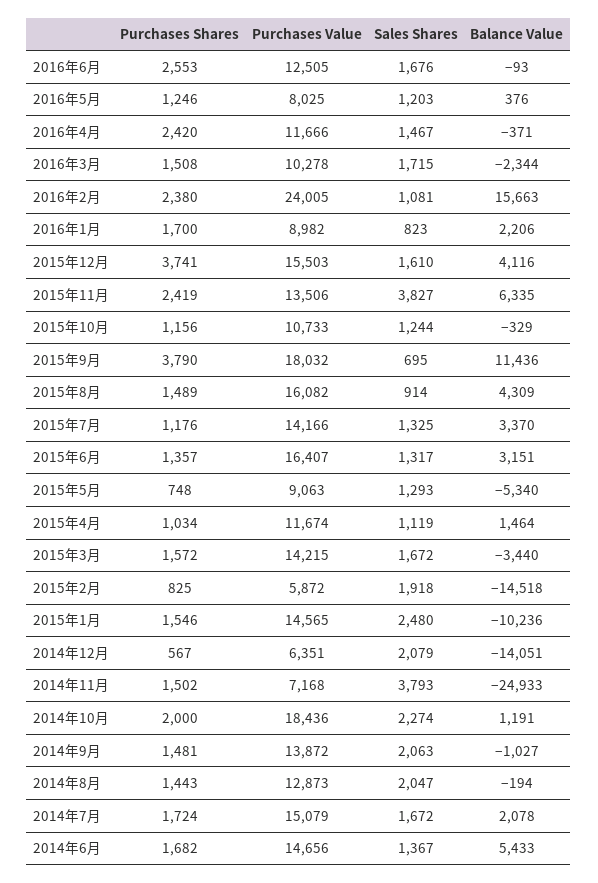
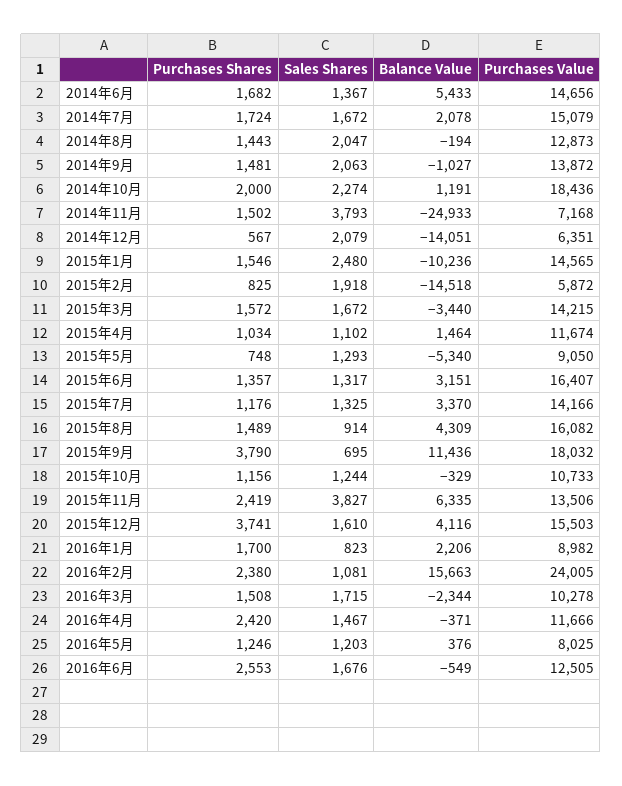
  {
    "Purchases Shares": {
      "2016年6月": 2553,
      "2016年5月": 1246,
      "2016年4月": 2420,
      "2016年3月": 1508,
      "2016年2月": 2380,
      "2016年1月": 1700,
      "2015年12月": 3741,
      "2015年11月": 2419,
      "2015年10月": 1156,
      "2015年9月": 3790,
      "2015年8月": 1489,
      "2015年7月": 1176,
      "2015年6月": 1357,
      "2015年5月": 748,
      "2015年4月": 1034,
      "2015年3月": 1572,
      "2015年2月": 825,
      "2015年1月": 1546,
      "2014年12月": 567,
      "2014年11月": 1502,
      "2014年10月": 2000,
      "2014年9月": 1481,
      "2014年8月": 1443,
      "2014年7月": 1724,
      "2014年6月": 1682
    },
    "Purchases Value": {
      "2016年6月": 12505,
      "2016年5月": 8025,
      "2016年4月": 11666,
      "2016年3月": 10278,
      "2016年2月": 24005,
      "2016年1月": 8982,
      "2015年12月": 15503,
      "2015年11月": 13506,
      "2015年10月": 10733,
      "2015年9月": 18032,
      "2015年8月": 16082,
      "2015年7月": 14166,
      "2015年6月": 16407,
-     "2015年5月": 9063,
+     "2015年5月": 9050,
      "2015年4月": 11674,
      "2015年3月": 14215,
      "2015年2月": 5872,
      "2015年1月": 14565,
      "2014年12月": 6351,
      "2014年11月": 7168,
      "2014年10月": 18436,
      "2014年9月": 13872,
      "2014年8月": 12873,
      "2014年7月": 15079,
      "2014年6月": 14656
    },
    "Sales Shares": {
      "2016年6月": 1676,
      "2016年5月": 1203,
      "2016年4月": 1467,
      "2016年3月": 1715,
      "2016年2月": 1081,
      "2016年1月": 823,
      "2015年12月": 1610,
      "2015年11月": 3827,
      "2015年10月": 1244,
      "2015年9月": 695,
      "2015年8月": 914,
      "2015年7月": 1325,
      "2015年6月": 1317,
      "2015年5月": 1293,
-     "2015年4月": 1119,
+     "2015年4月": 1102,
      "2015年3月": 1672,
      "2015年2月": 1918,
      "2015年1月": 2480,
      "2014年12月": 2079,
      "2014年11月": 3793,
      "2014年10月": 2274,
      "2014年9月": 2063,
      "2014年8月": 2047,
      "2014年7月": 1672,
      "2014年6月": 1367
    },
    "Balance Value": {
-     "2016年6月": -93,
+     "2016年6月": -549,
      "2016年5月": 376,
      "2016年4月": -371,
      "2016年3月": -2344,
      "2016年2月": 15663,
      "2016年1月": 2206,
      "2015年12月": 4116,
      "2015年11月": 6335,
      "2015年10月": -329,
      "2015年9月": 11436,
      "2015年8月": 4309,
      "2015年7月": 3370,
      "2015年6月": 3151,
      "2015年5月": -5340,
      "2015年4月": 1464,
      "2015年3月": -3440,
      "2015年2月": -14518,
      "2015年1月": -10236,
      "2014年12月": -14051,
      "2014年11月": -24933,
      "2014年10月": 1191,
      "2014年9月": -1027,
      "2014年8月": -194,
      "2014年7月": 2078,
      "2014年6月": 5433
    }
  }

